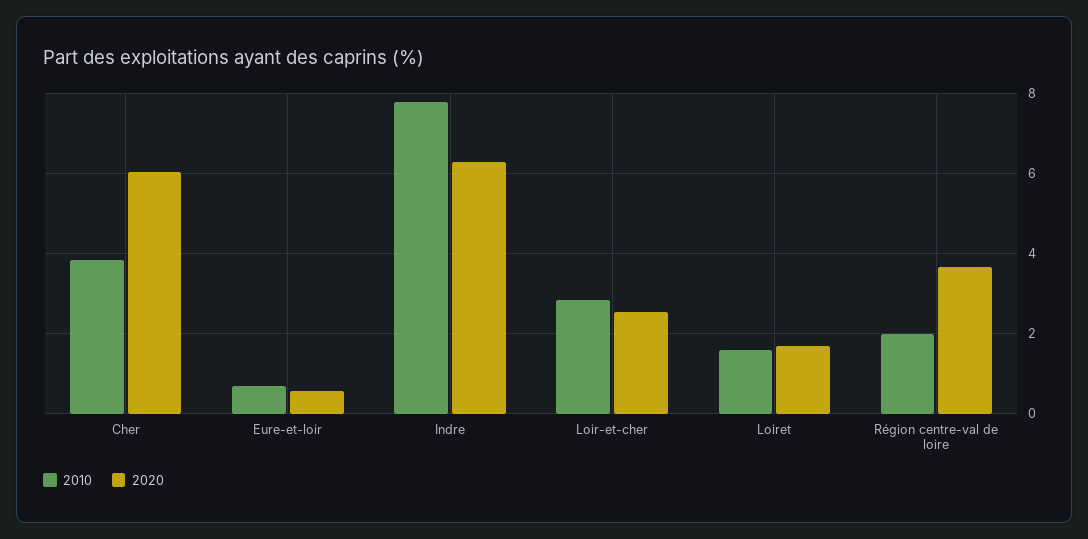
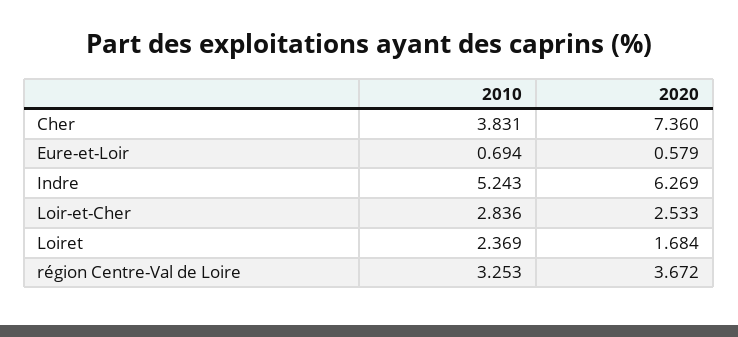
  {
    "2010": {
      "Cher": 3.831,
      "Eure-et-loir": 0.694,
-     "Indre": 7.8,
+     "Indre": 5.243,
      "Loir-et-cher": 2.836,
-     "Loiret": 1.6,
+     "Loiret": 2.369,
-     "Région centre-val de loire": 2
+     "Région centre-val de loire": 3.253
    },
    "2020": {
-     "Cher": 6,
+     "Cher": 7.36,
      "Eure-et-loir": 0.579,
      "Indre": 6.269,
      "Loir-et-cher": 2.533,
      "Loiret": 1.684,
      "Région centre-val de loire": 3.672
    }
  }

